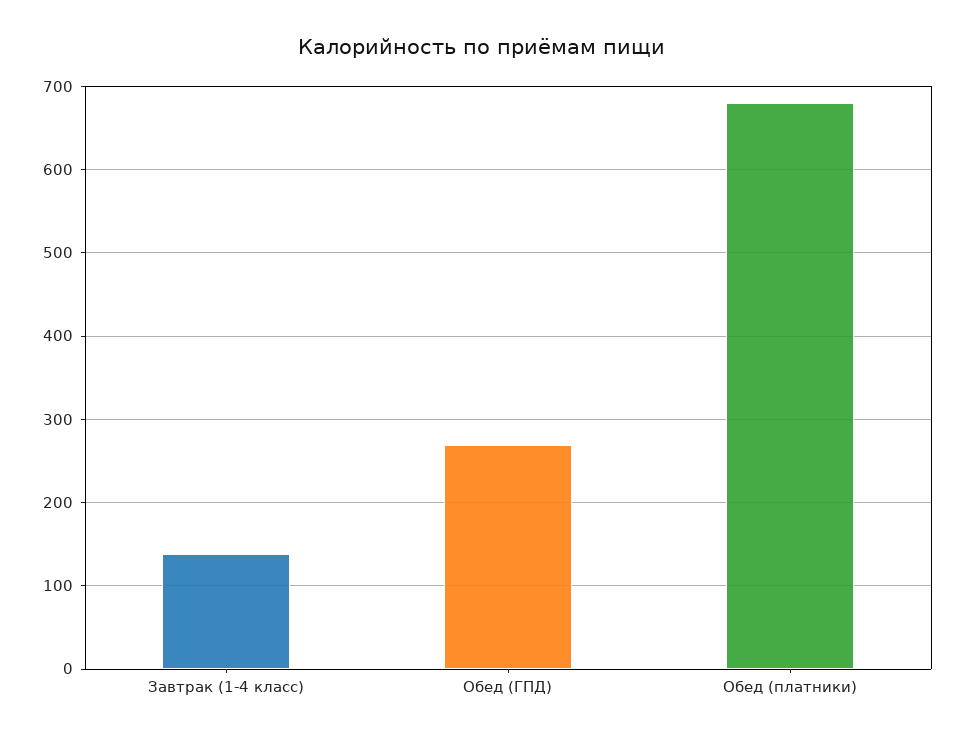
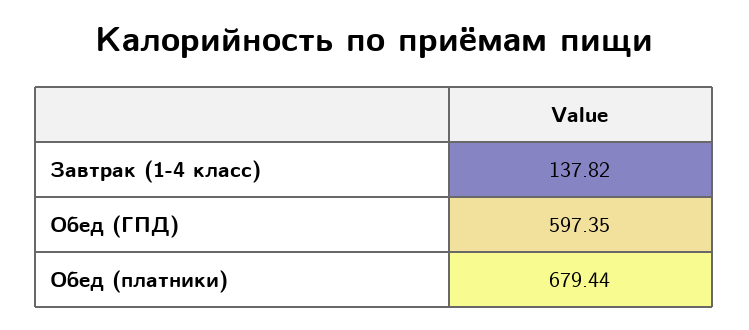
  {
    "Завтрак (1-4 класс)": 137.82,
-   "Обед (ГПД)": 270,
+   "Обед (ГПД)": 597.35,
    "Обед (платники)": 679.44
  }

